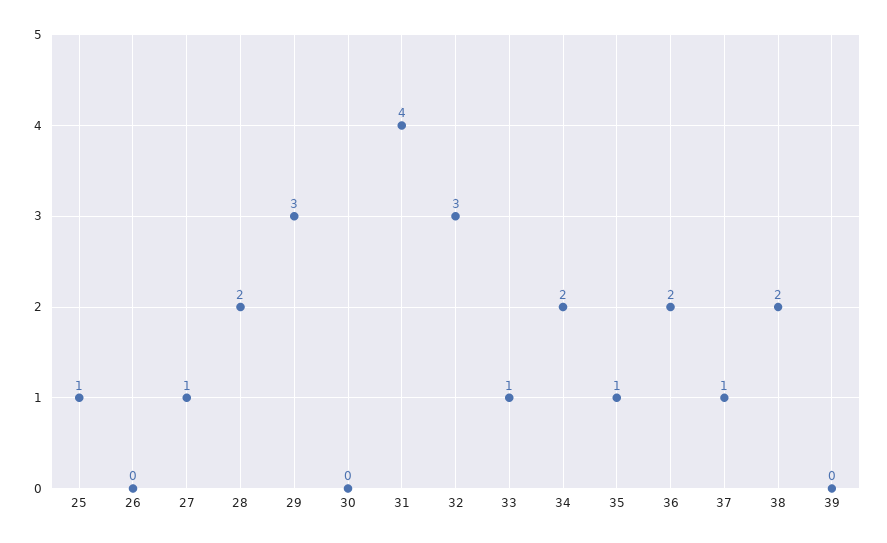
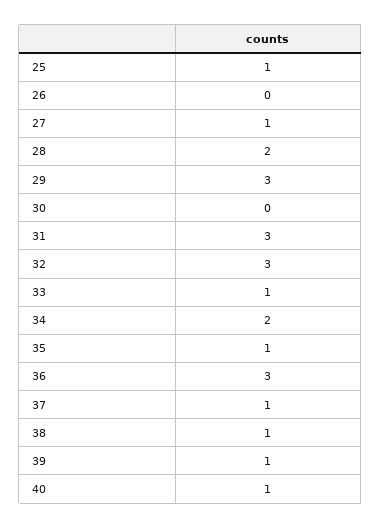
  {
    "25": 1,
    "26": 0,
    "27": 1,
    "28": 2,
    "29": 3,
    "30": 0,
-   "31": 4,
+   "31": 3,
    "32": 3,
    "33": 1,
    "34": 2,
    "35": 1,
-   "36": 2,
+   "36": 3,
    "37": 1,
-   "38": 2,
+   "38": 1,
-   "39": 0
+   "39": 1,
+   "40": 1
  }

